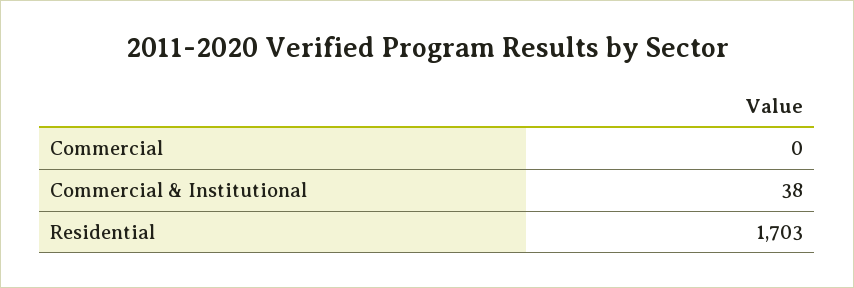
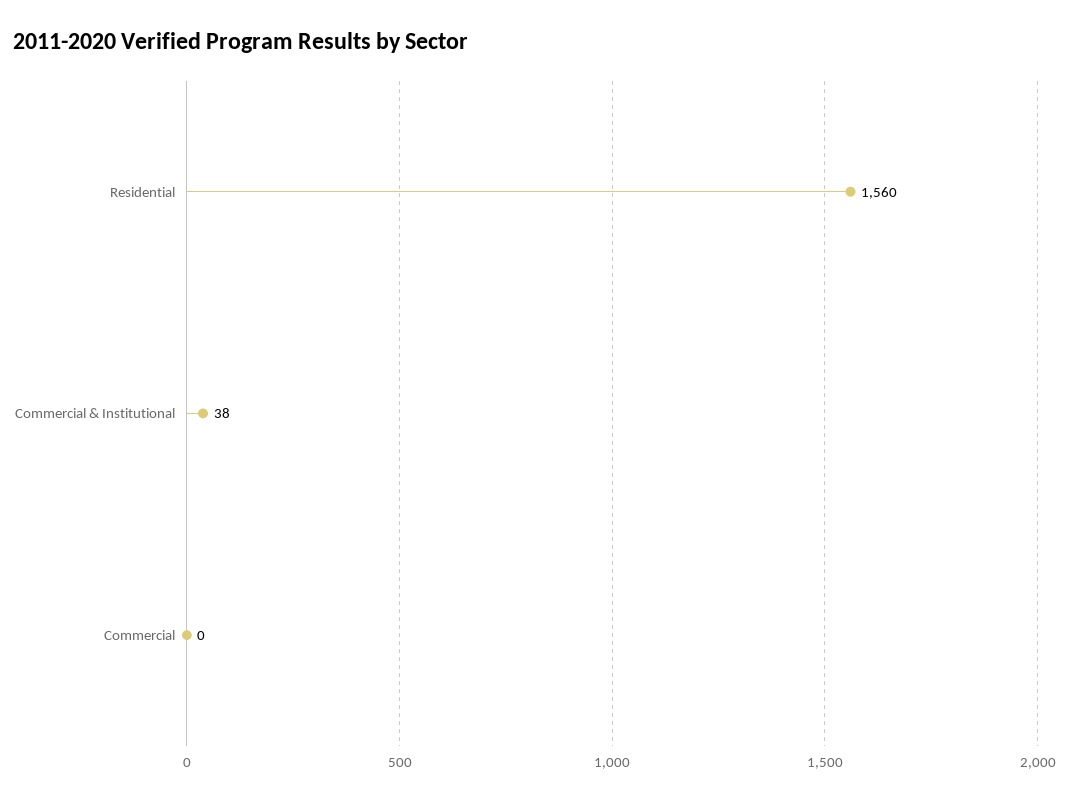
  {
    "Commercial": 0,
    "Commercial & Institutional": 38,
-   "Residential": 1703
+   "Residential": 1560
  }

